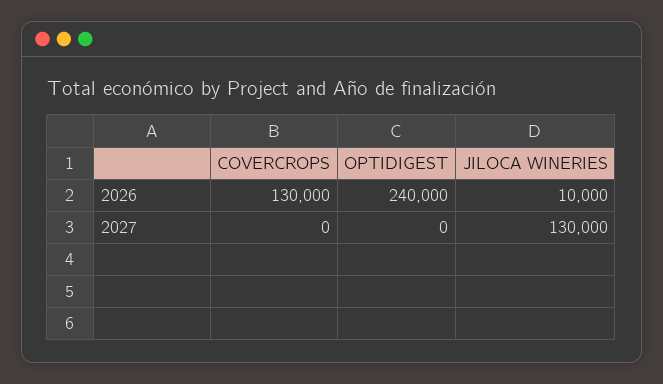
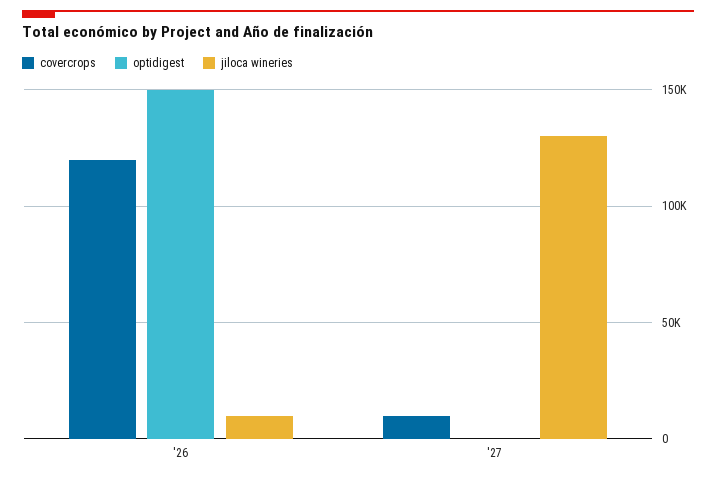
  {
    "COVERCROPS": {
-     "2026": 130000,
+     "2026": 120000,
-     "2027": 0
+     "2027": 10000
    },
    "OPTIDIGEST": {
-     "2026": 240000,
+     "2026": 150000,
      "2027": 0
    },
    "JILOCA WINERIES": {
      "2026": 10000,
      "2027": 130000
    }
  }

